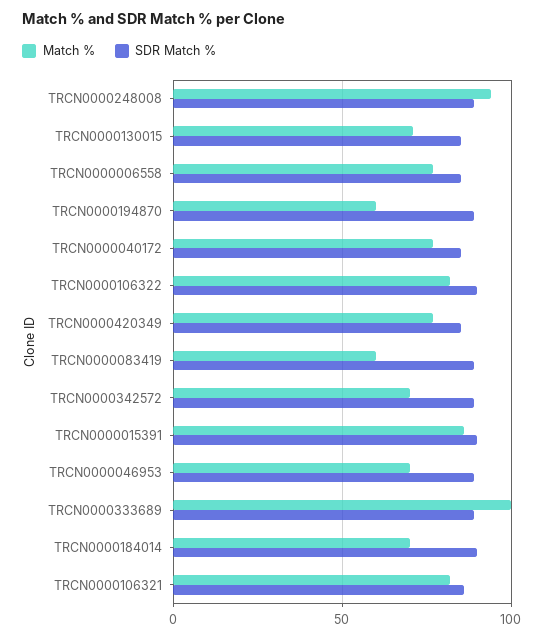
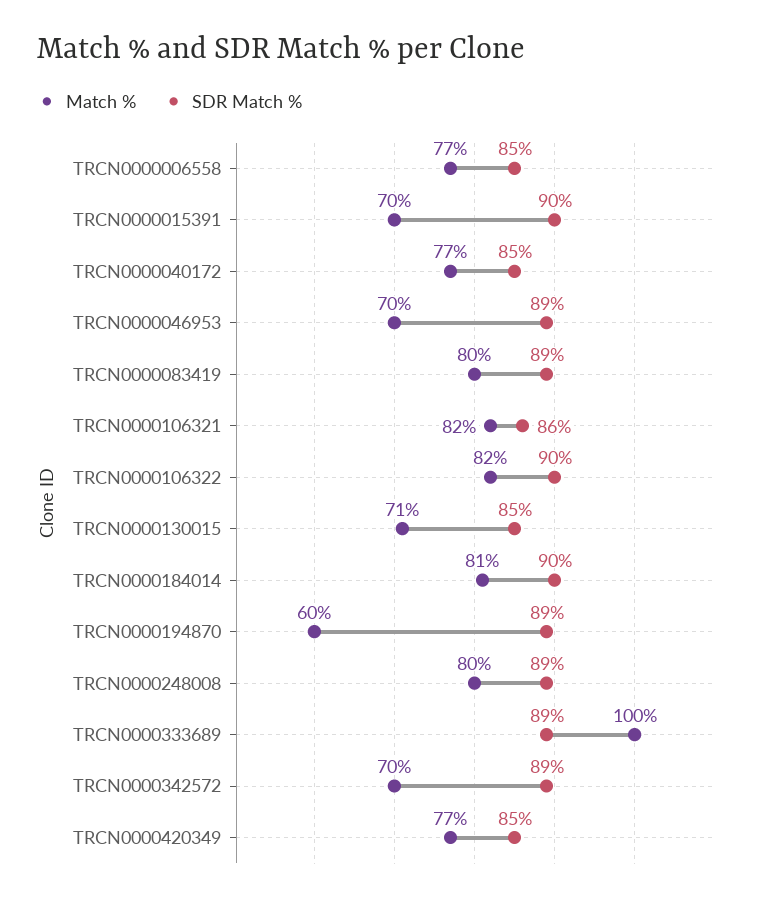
  {
    "Match %": {
-     "TRCN0000248008": 95,
+     "TRCN0000248008": 80,
      "TRCN0000130015": 71,
      "TRCN0000006558": 77,
      "TRCN0000194870": 60,
      "TRCN0000040172": 77,
      "TRCN0000106322": 82,
      "TRCN0000420349": 77,
-     "TRCN0000083419": 60,
+     "TRCN0000083419": 80,
      "TRCN0000342572": 70,
-     "TRCN0000015391": 85,
+     "TRCN0000015391": 70,
      "TRCN0000046953": 70,
      "TRCN0000333689": 100,
-     "TRCN0000184014": 70,
+     "TRCN0000184014": 81,
      "TRCN0000106321": 82
    },
    "SDR Match %": {
      "TRCN0000248008": 89,
      "TRCN0000130015": 85,
      "TRCN0000006558": 85,
      "TRCN0000194870": 89,
      "TRCN0000040172": 85,
      "TRCN0000106322": 90,
      "TRCN0000420349": 85,
      "TRCN0000083419": 89,
      "TRCN0000342572": 89,
      "TRCN0000015391": 90,
      "TRCN0000046953": 89,
      "TRCN0000333689": 89,
      "TRCN0000184014": 90,
      "TRCN0000106321": 86
    }
  }

